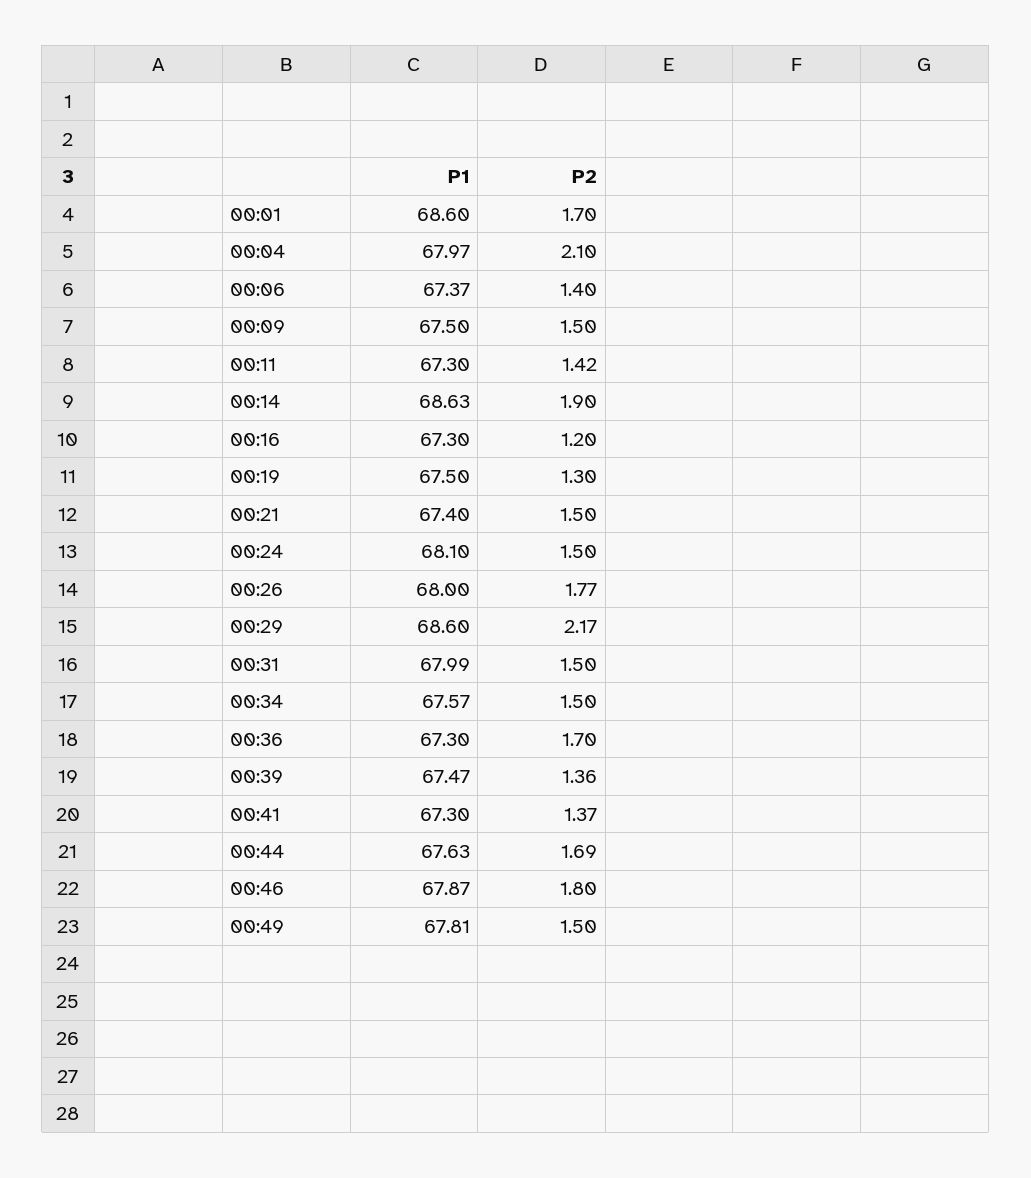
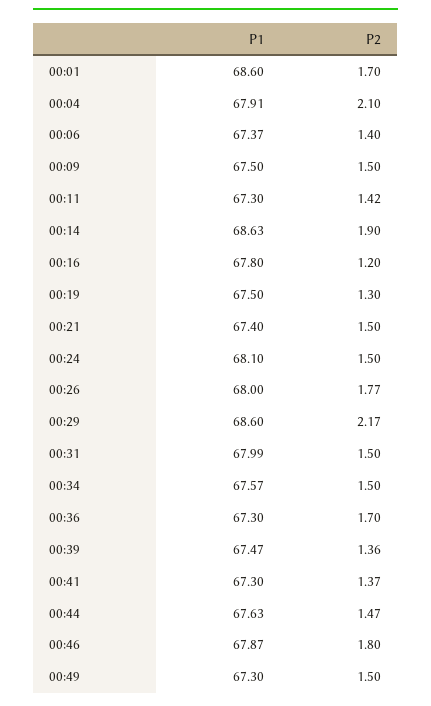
  {
    "P1": {
      "00:01": 68.6,
-     "00:04": 67.97,
+     "00:04": 67.91,
      "00:06": 67.37,
      "00:09": 67.5,
      "00:11": 67.3,
      "00:14": 68.63,
-     "00:16": 67.3,
+     "00:16": 67.8,
      "00:19": 67.5,
      "00:21": 67.4,
      "00:24": 68.1,
      "00:26": 68,
      "00:29": 68.6,
      "00:31": 67.99,
      "00:34": 67.57,
      "00:36": 67.3,
      "00:39": 67.47,
      "00:41": 67.3,
      "00:44": 67.63,
      "00:46": 67.87,
-     "00:49": 67.81
+     "00:49": 67.3
    },
    "P2": {
      "00:01": 1.7,
      "00:04": 2.1,
      "00:06": 1.4,
      "00:09": 1.5,
      "00:11": 1.42,
      "00:14": 1.9,
      "00:16": 1.2,
      "00:19": 1.3,
      "00:21": 1.5,
      "00:24": 1.5,
      "00:26": 1.77,
      "00:29": 2.17,
      "00:31": 1.5,
      "00:34": 1.5,
      "00:36": 1.7,
      "00:39": 1.36,
      "00:41": 1.37,
-     "00:44": 1.69,
+     "00:44": 1.47,
      "00:46": 1.8,
      "00:49": 1.5
    }
  }

